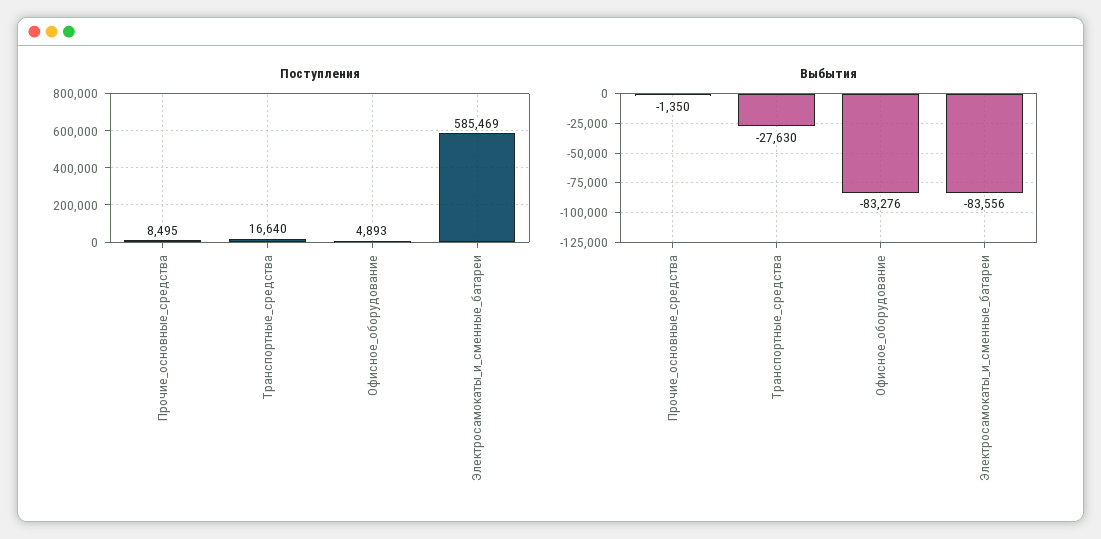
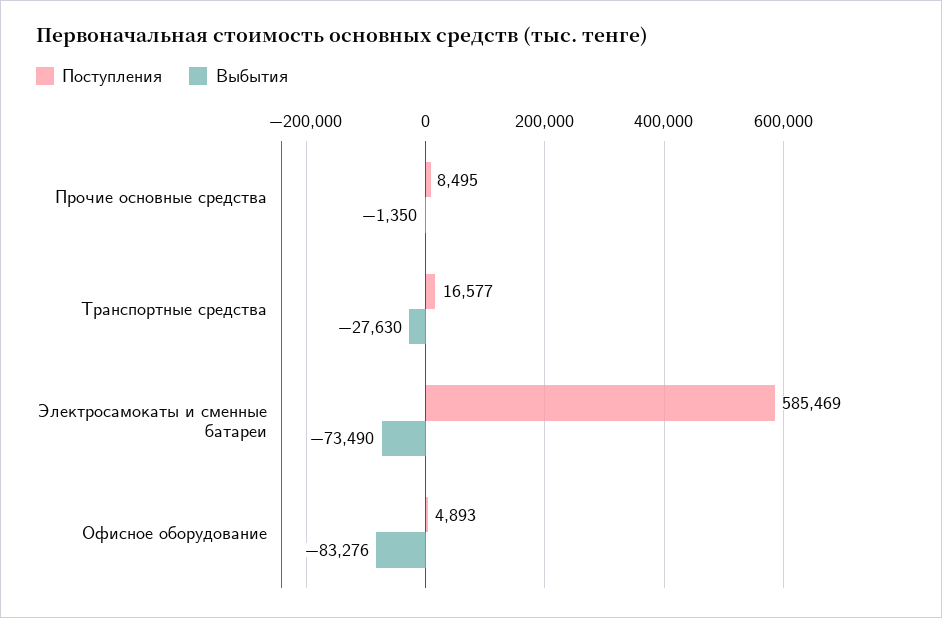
  {
    "Поступления": {
      "Прочие_основные_средства": 8495,
-     "Транспортные_средства": 16640,
+     "Транспортные_средства": 16577,
      "Офисное_оборудование": 4893,
      "Электросамокаты_и_сменные_батареи": 585469
    },
    "Выбытия": {
      "Прочие_основные_средства": -1350,
      "Транспортные_средства": -27630,
      "Офисное_оборудование": -83276,
-     "Электросамокаты_и_сменные_батареи": -83556
+     "Электросамокаты_и_сменные_батареи": -73490
    }
  }

